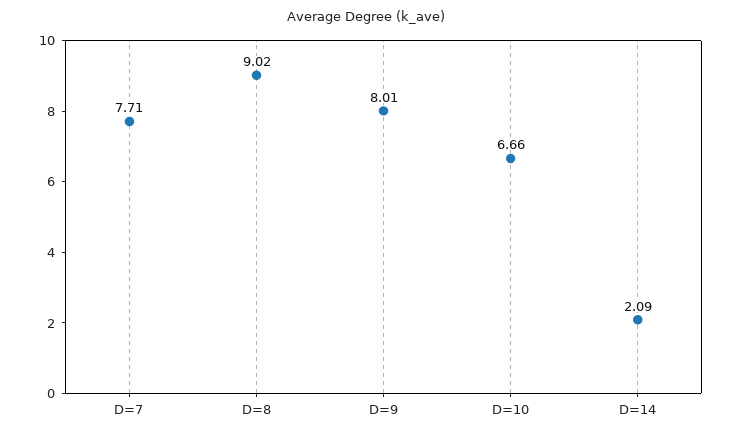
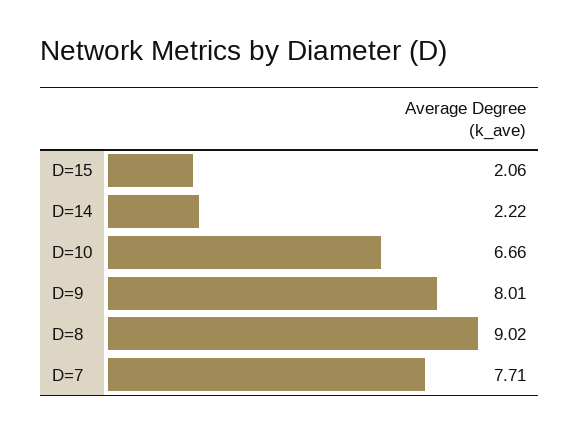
  {
    "D=7": 7.71,
    "D=8": 9.02,
    "D=9": 8.01,
    "D=10": 6.66,
-   "D=14": 2.09
+   "D=14": 2.22,
+   "D=15": 2.06
  }

